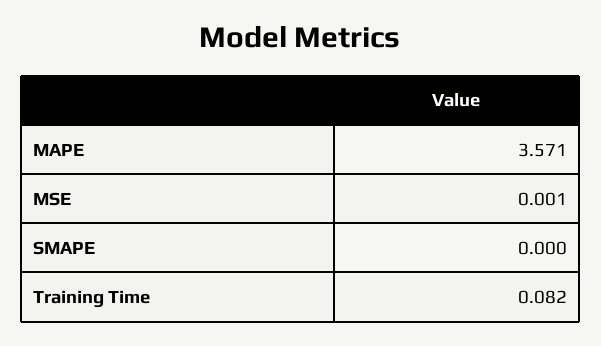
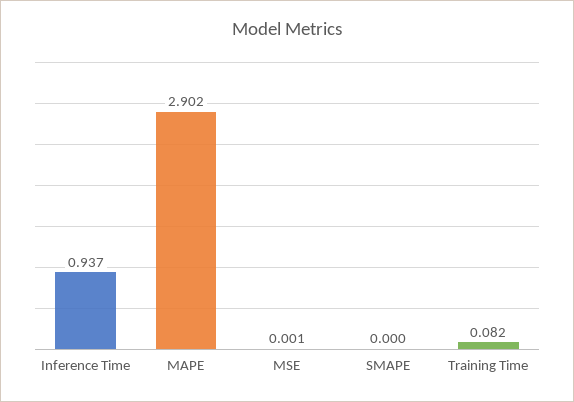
  {
-   "MAPE": 3.571,
+   "MAPE": 2.902,
    "MSE": 0.001,
    "SMAPE": 0,
-   "Training Time": 0.082
+   "Training Time": 0.082,
+   "Inference Time": 0.937
  }

